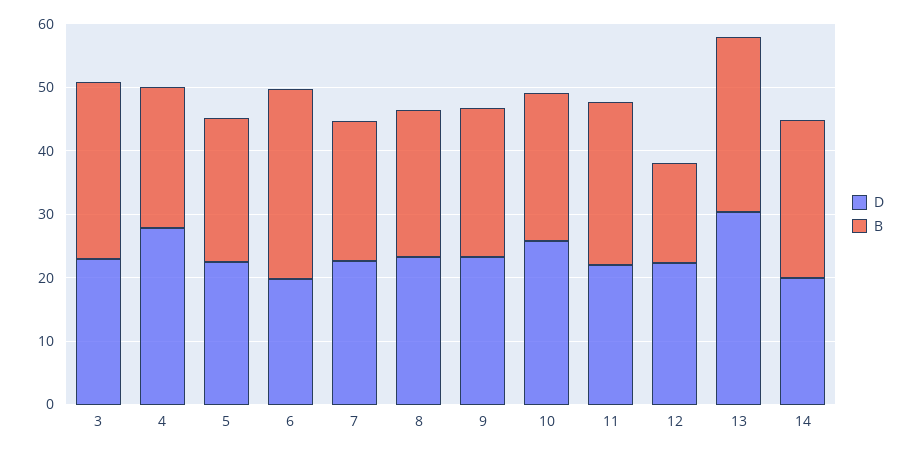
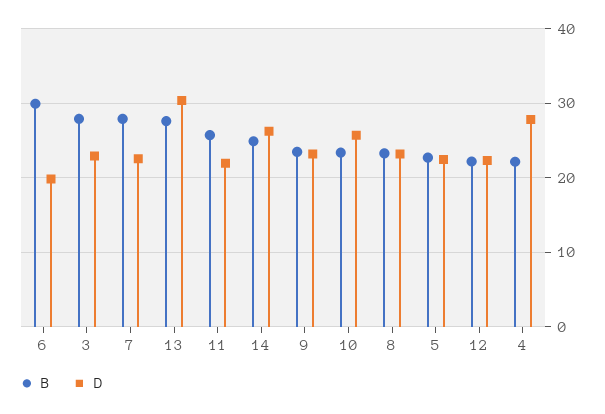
  {
    "D": {
      "3": 23,
      "4": 28,
      "5": 22,
      "6": 20,
      "7": 23,
      "8": 23,
      "9": 23,
      "10": 26,
      "11": 22,
      "12": 22,
      "13": 30,
-     "14": 20
+     "14": 26
    },
    "B": {
      "3": 28,
      "4": 22,
      "5": 23,
      "6": 30,
-     "7": 22,
+     "7": 28,
      "8": 23,
      "9": 23,
      "10": 23,
      "11": 26,
-     "12": 16,
+     "12": 22,
      "13": 28,
      "14": 25
    }
  }

